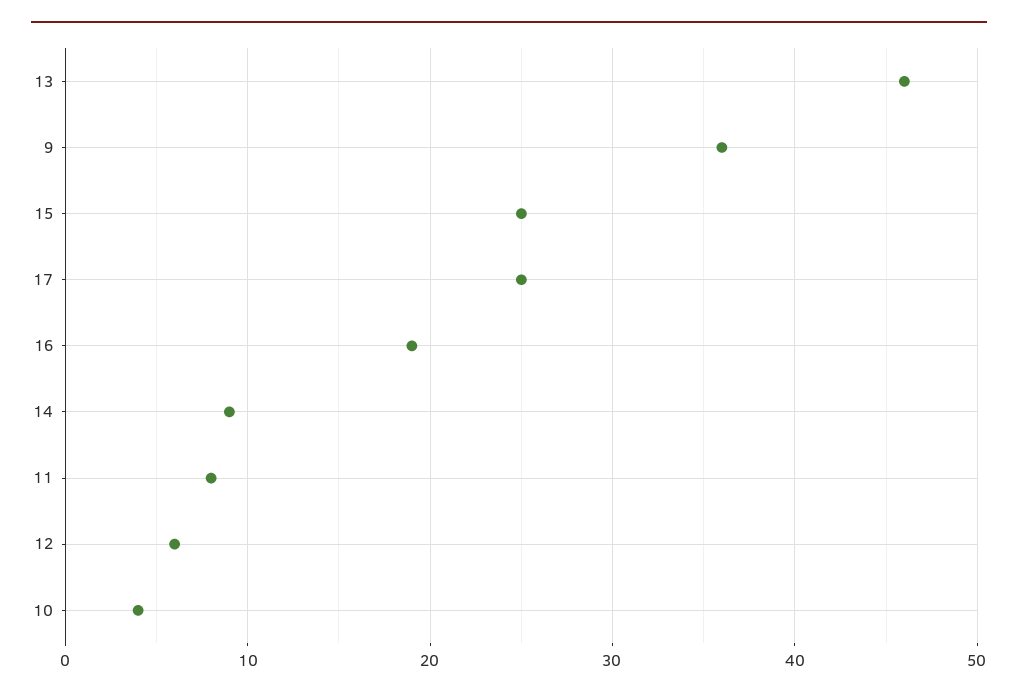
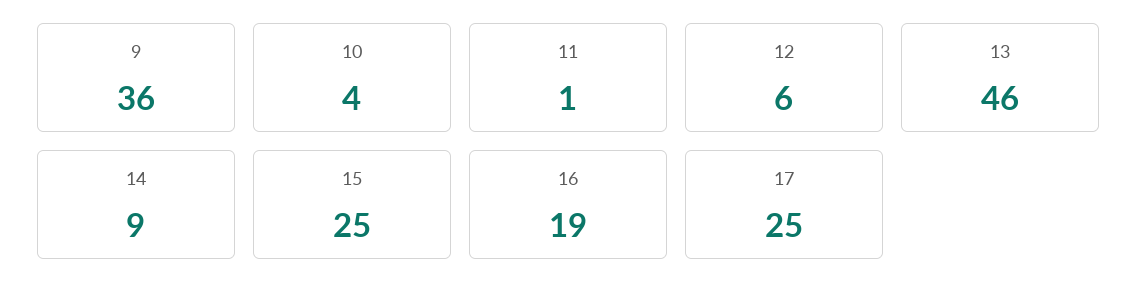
  {
    "13": 46,
    "9": 36,
    "15": 25,
    "17": 25,
    "16": 19,
    "14": 9,
-   "11": 8,
+   "11": 1,
    "12": 6,
    "10": 4
  }

